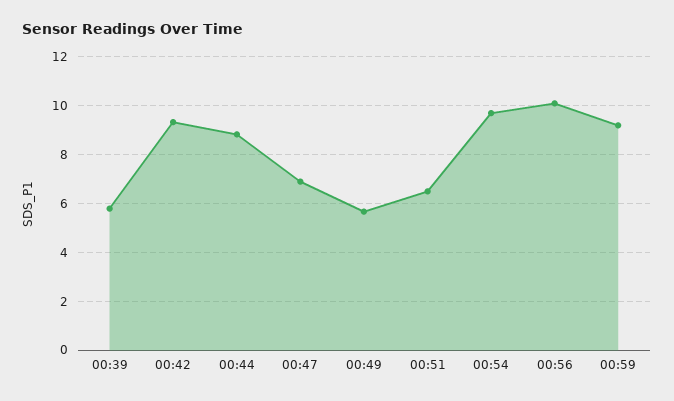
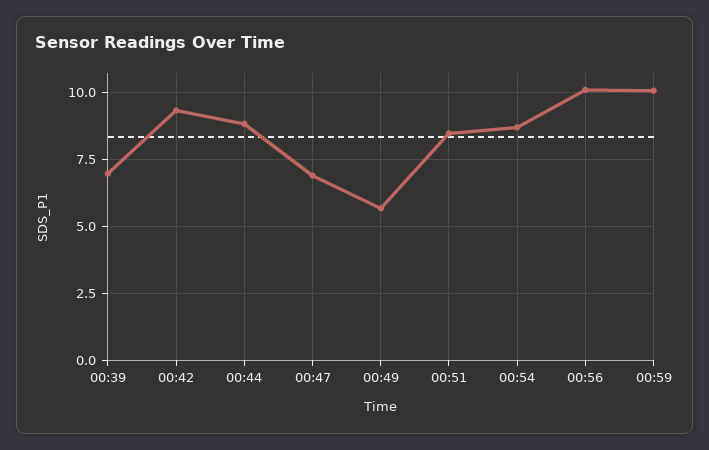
  {
-   "00:39": 5.75,
+   "00:39": 7,
    "00:42": 9.25,
    "00:44": 8.75,
    "00:47": 7,
    "00:49": 5.75,
-   "00:51": 6.5,
+   "00:51": 8.5,
-   "00:54": 9.75,
+   "00:54": 8.75,
    "00:56": 10,
-   "00:59": 9.25
+   "00:59": 10
  }

